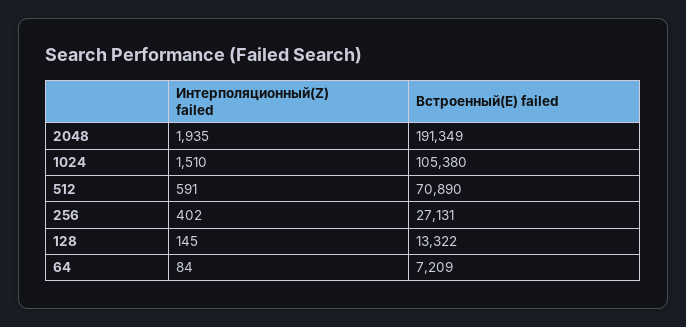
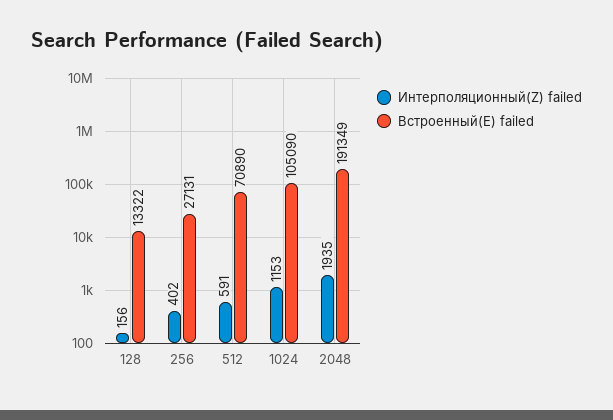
  {
    "Интерполяционный(Z) failed": {
      "2048": 1935,
-     "1024": 1510,
+     "1024": 1153,
      "512": 591,
      "256": 402,
-     "128": 145,
+     "128": 156
-     "64": 84
    },
    "Встроенный(Е) failed": {
      "2048": 191349,
-     "1024": 105380,
+     "1024": 105090,
      "512": 70890,
      "256": 27131,
-     "128": 13322,
+     "128": 13322
-     "64": 7209
    }
  }

